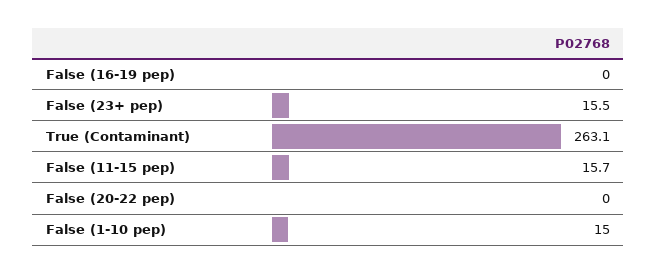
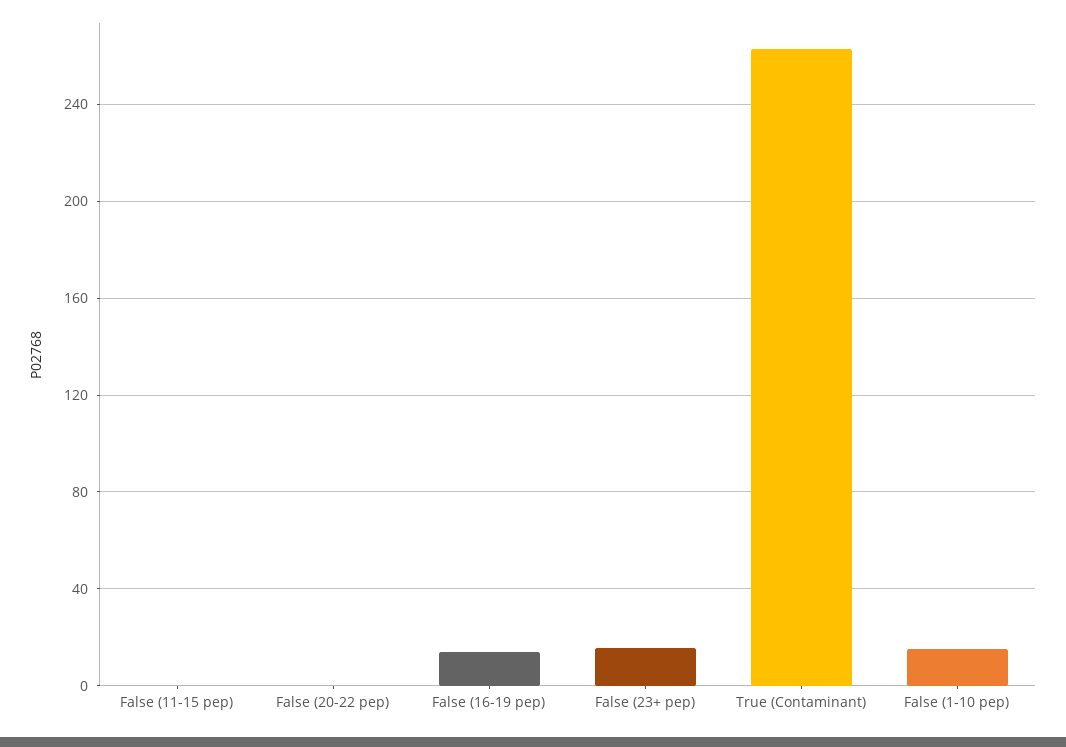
  {
-   "False (16-19 pep)": 0,
+   "False (16-19 pep)": 15,
    "False (23+ pep)": 15.5,
    "True (Contaminant)": 263.1,
-   "False (11-15 pep)": 15.7,
+   "False (11-15 pep)": 0,
    "False (20-22 pep)": 0,
    "False (1-10 pep)": 15
  }

